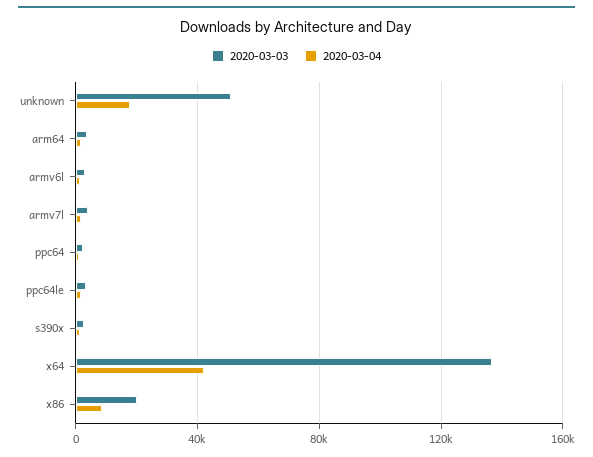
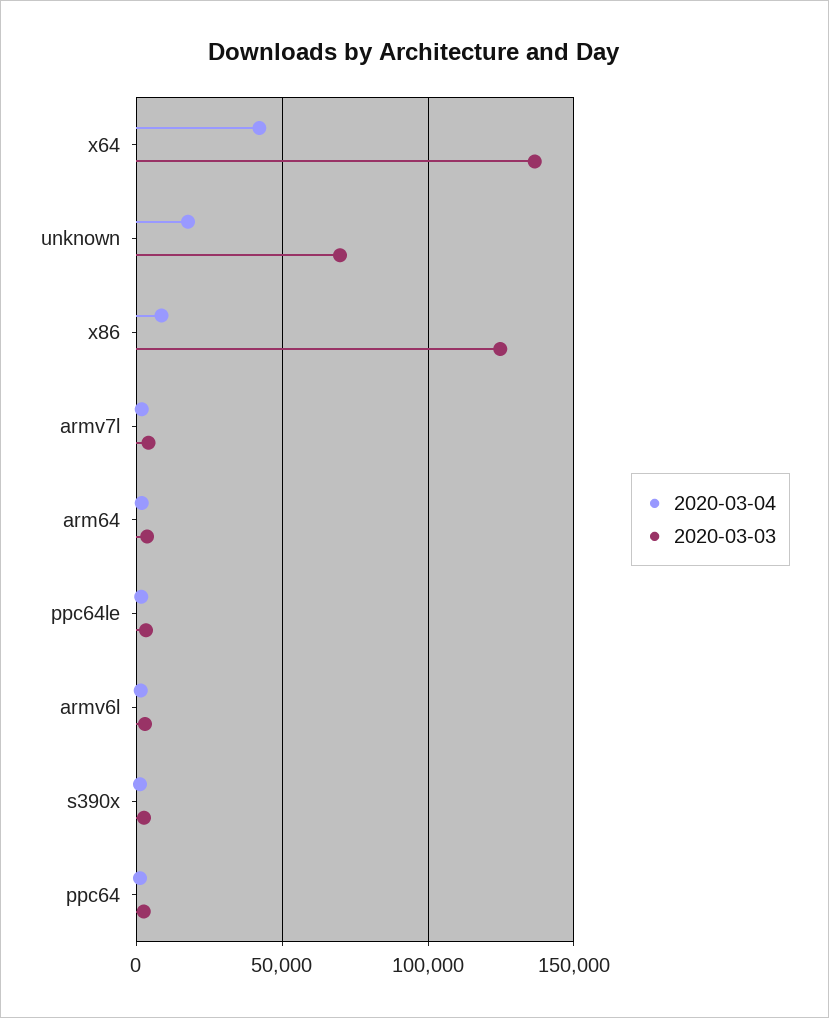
  {
    "2020-03-03": {
-     "unknown": 50000,
+     "unknown": 70000,
      "arm64": 5000,
      "armv6l": 5000,
      "armv7l": 5000,
      "ppc64": 5000,
      "ppc64le": 5000,
      "s390x": 5000,
      "x64": 135000,
-     "x86": 20000
+     "x86": 125000
    },
    "2020-03-04": {
      "unknown": 20000,
      "arm64": 0,
      "armv6l": 0,
      "armv7l": 0,
      "ppc64": 0,
      "ppc64le": 0,
      "s390x": 0,
      "x64": 40000,
      "x86": 10000
    }
  }

